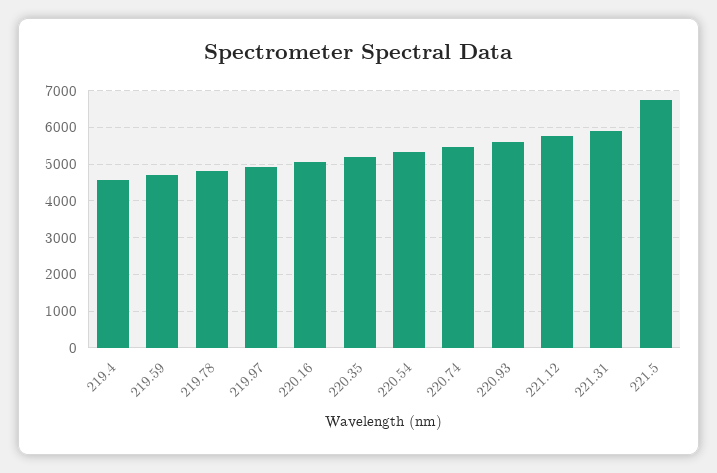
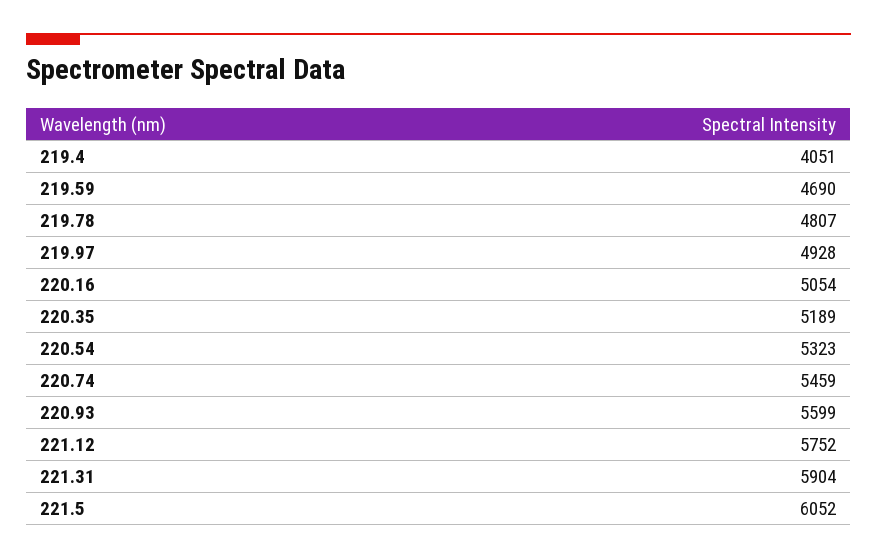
  {
-   "219.4": 4600,
+   "219.4": 4051,
    "219.59": 4690,
    "219.78": 4807,
    "219.97": 4928,
    "220.16": 5054,
    "220.35": 5189,
    "220.54": 5323,
    "220.74": 5459,
    "220.93": 5599,
    "221.12": 5752,
    "221.31": 5904,
-   "221.5": 6800
+   "221.5": 6052
  }

